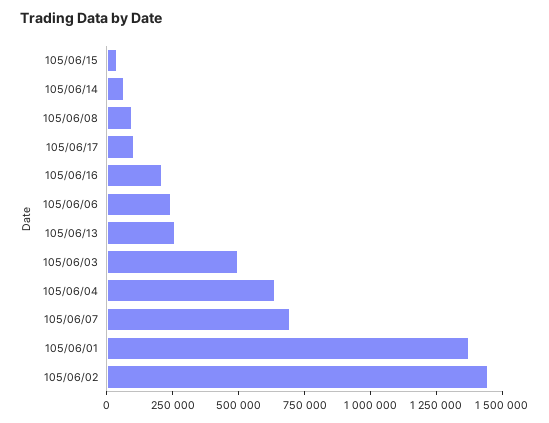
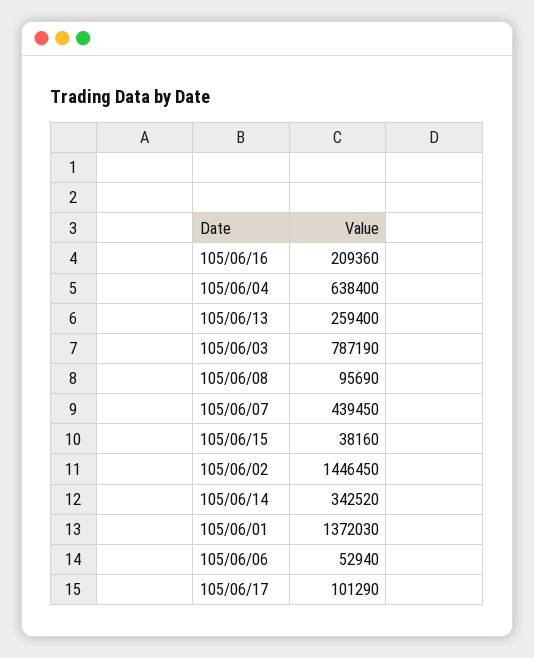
  {
    "105/06/15": 38160,
-   "105/06/14": 50000,
+   "105/06/14": 342520,
    "105/06/08": 95690,
    "105/06/17": 101290,
    "105/06/16": 209360,
-   "105/06/06": 250000,
+   "105/06/06": 52940,
    "105/06/13": 259400,
-   "105/06/03": 500000,
+   "105/06/03": 787190,
    "105/06/04": 638400,
-   "105/06/07": 700000,
+   "105/06/07": 439450,
    "105/06/01": 1372030,
    "105/06/02": 1446450
  }

